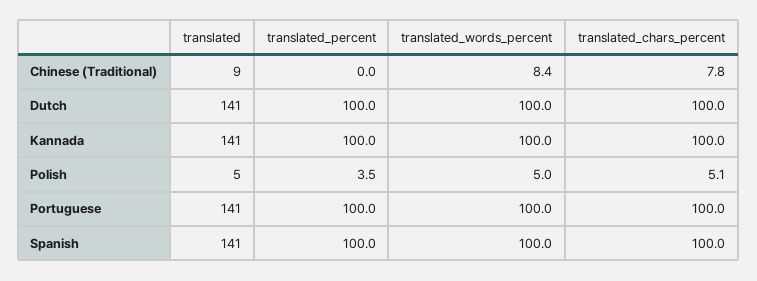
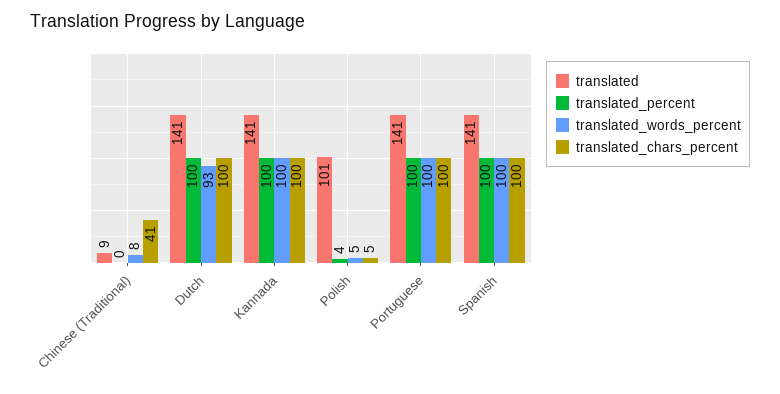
  {
    "translated": {
      "Chinese (Traditional)": 9,
      "Dutch": 141,
      "Kannada": 141,
-     "Polish": 5,
+     "Polish": 101,
      "Portuguese": 141,
      "Spanish": 141
    },
    "translated_percent": {
      "Chinese (Traditional)": 0,
      "Dutch": 100,
      "Kannada": 100,
      "Polish": 3.5,
      "Portuguese": 100,
      "Spanish": 100
    },
    "translated_words_percent": {
      "Chinese (Traditional)": 8.4,
-     "Dutch": 100,
+     "Dutch": 93,
      "Kannada": 100,
      "Polish": 5,
      "Portuguese": 100,
      "Spanish": 100
    },
    "translated_chars_percent": {
-     "Chinese (Traditional)": 7.8,
+     "Chinese (Traditional)": 41,
      "Dutch": 100,
      "Kannada": 100,
      "Polish": 5.1,
      "Portuguese": 100,
      "Spanish": 100
    }
  }

